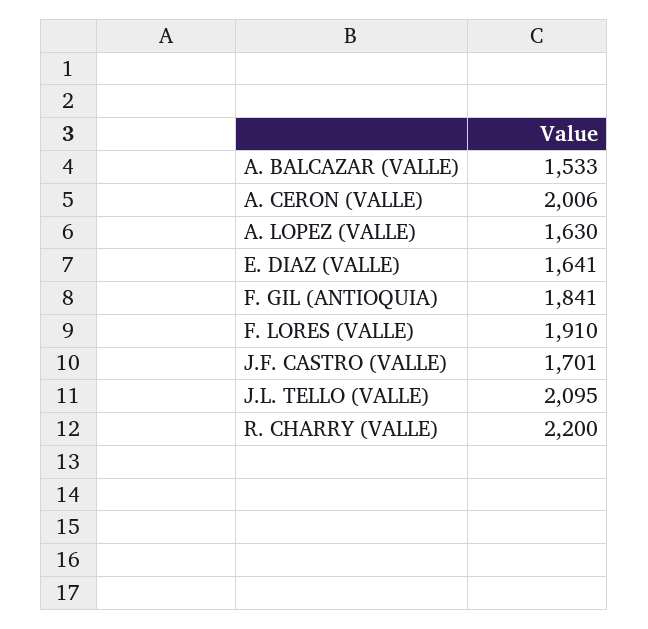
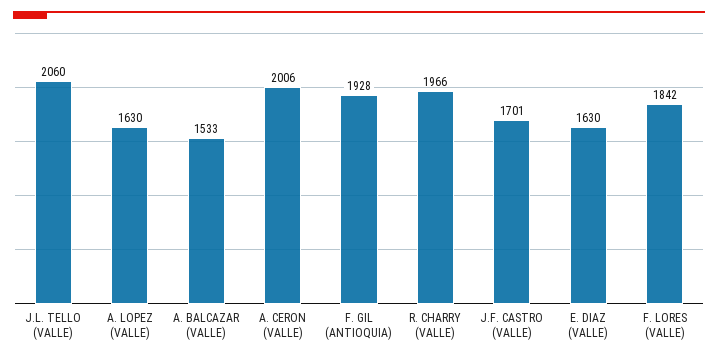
  {
    "A. BALCAZAR (VALLE)": 1533,
    "A. CERON (VALLE)": 2006,
    "A. LOPEZ (VALLE)": 1630,
-   "E. DIAZ (VALLE)": 1641,
+   "E. DIAZ (VALLE)": 1630,
-   "F. GIL (ANTIOQUIA)": 1841,
+   "F. GIL (ANTIOQUIA)": 1928,
-   "F. LORES (VALLE)": 1910,
+   "F. LORES (VALLE)": 1842,
    "J.F. CASTRO (VALLE)": 1701,
-   "J.L. TELLO (VALLE)": 2095,
+   "J.L. TELLO (VALLE)": 2060,
-   "R. CHARRY (VALLE)": 2200
+   "R. CHARRY (VALLE)": 1966
  }

